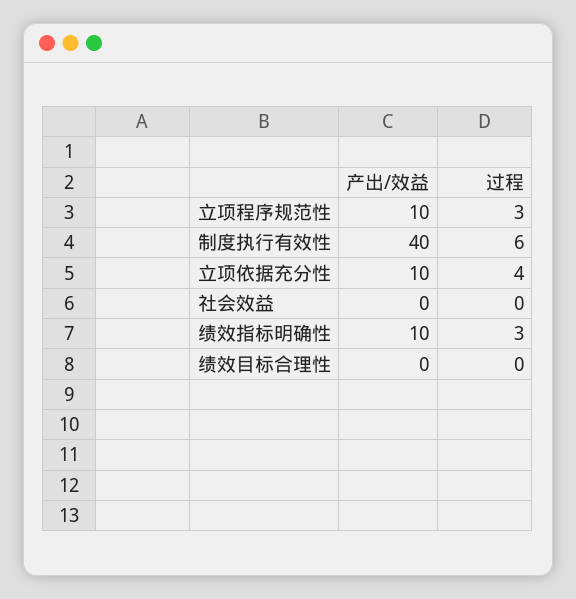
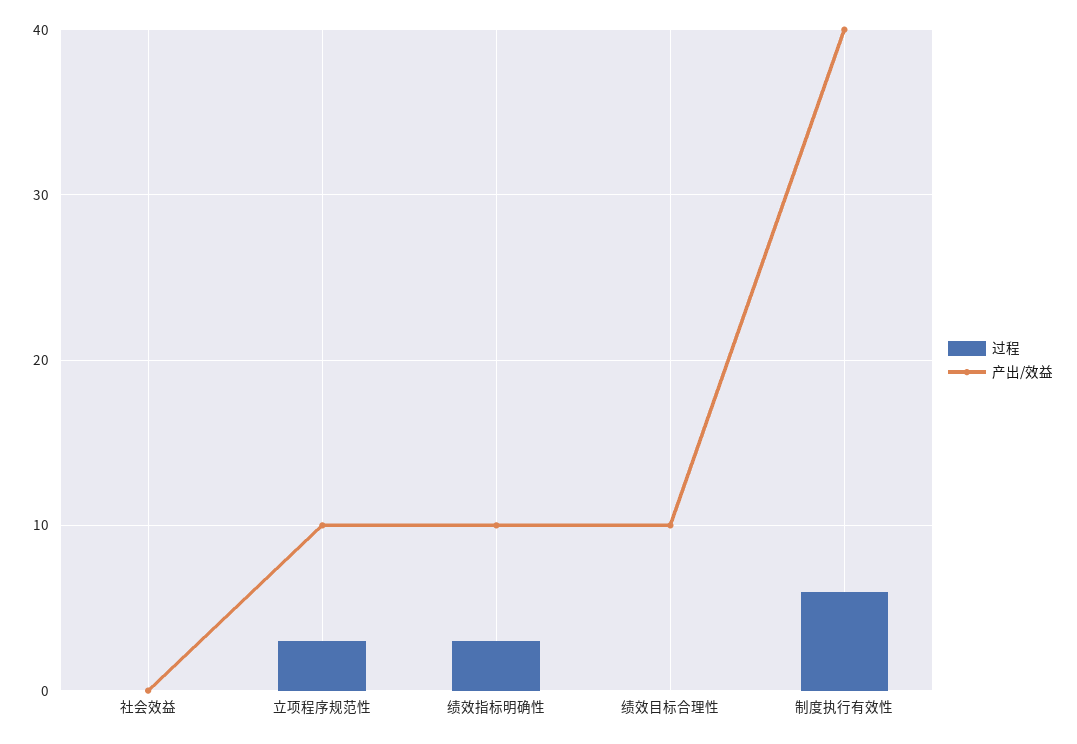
  {
    "产出/效益": {
      "立项程序规范性": 10,
      "制度执行有效性": 40,
-     "立项依据充分性": 10,
      "社会效益": 0,
      "绩效指标明确性": 10,
-     "绩效目标合理性": 0
+     "绩效目标合理性": 10
    },
    "过程": {
      "立项程序规范性": 3,
      "制度执行有效性": 6,
-     "立项依据充分性": 4,
      "社会效益": 0,
      "绩效指标明确性": 3,
      "绩效目标合理性": 0
    }
  }

